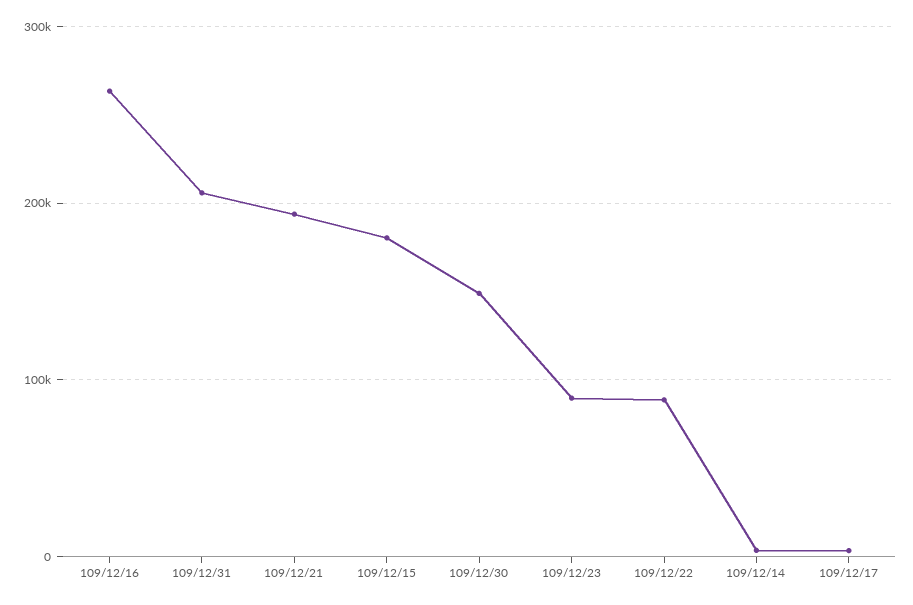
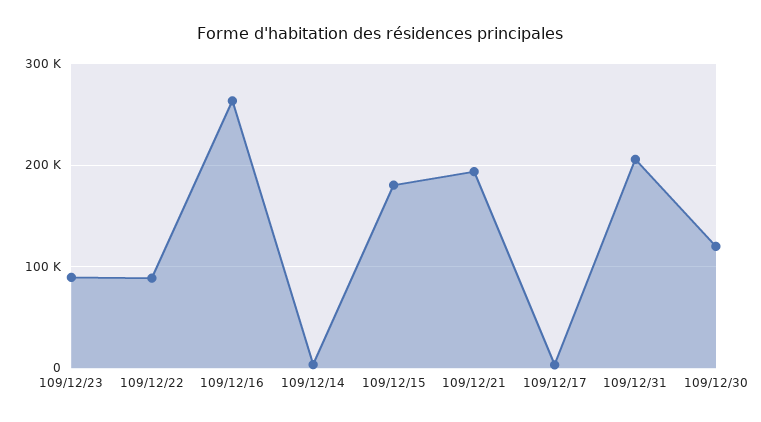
  {
    "109/12/16": 260000,
    "109/12/31": 210000,
    "109/12/21": 190000,
    "109/12/15": 180000,
-   "109/12/30": 150000,
+   "109/12/30": 120000,
    "109/12/23": 90000,
    "109/12/22": 90000,
    "109/12/14": 0,
    "109/12/17": 0
  }

